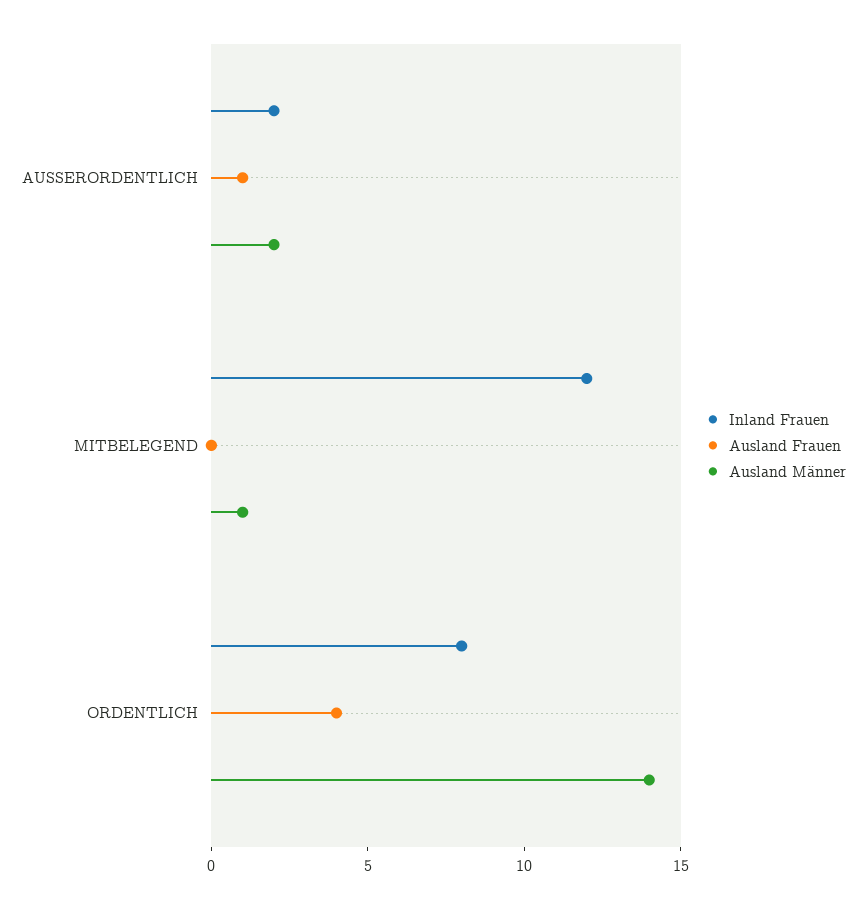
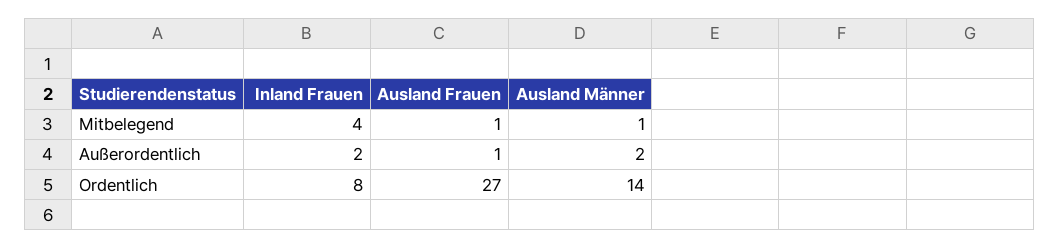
  {
    "Inland Frauen": {
      "AUSSERORDENTLICH": 2,
-     "MITBELEGEND": 12,
+     "MITBELEGEND": 4,
      "ORDENTLICH": 8
    },
    "Ausland Frauen": {
      "AUSSERORDENTLICH": 1,
-     "MITBELEGEND": 0,
+     "MITBELEGEND": 1,
-     "ORDENTLICH": 4
+     "ORDENTLICH": 27
    },
    "Ausland Männer": {
      "AUSSERORDENTLICH": 2,
      "MITBELEGEND": 1,
      "ORDENTLICH": 14
    }
  }

